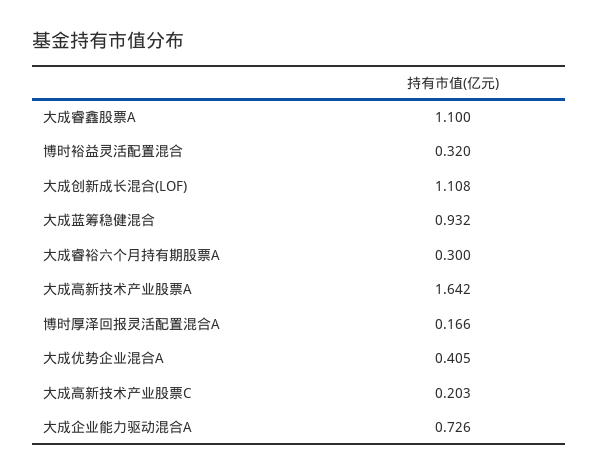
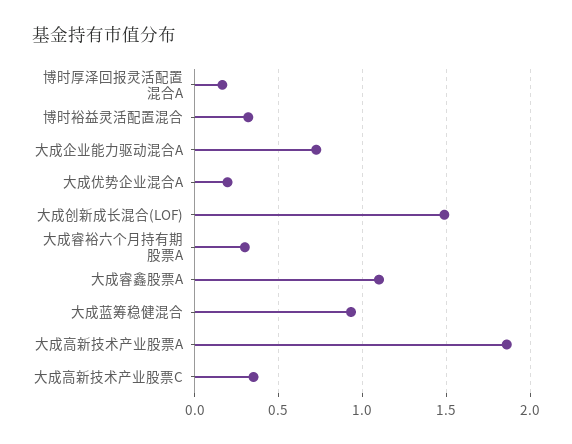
  {
    "大成睿鑫股票A": 1.1,
    "博时裕益灵活配置混合": 0.32,
-   "大成创新成长混合(LOF)": 1.108,
+   "大成创新成长混合(LOF)": 1.5,
    "大成蓝筹稳健混合": 0.932,
    "大成睿裕六个月持有期股票A": 0.3,
-   "大成高新技术产业股票A": 1.642,
+   "大成高新技术产业股票A": 1.85,
    "博时厚泽回报灵活配置混合A": 0.166,
-   "大成优势企业混合A": 0.405,
+   "大成优势企业混合A": 0.2,
-   "大成高新技术产业股票C": 0.203,
+   "大成高新技术产业股票C": 0.35,
    "大成企业能力驱动混合A": 0.726
  }

